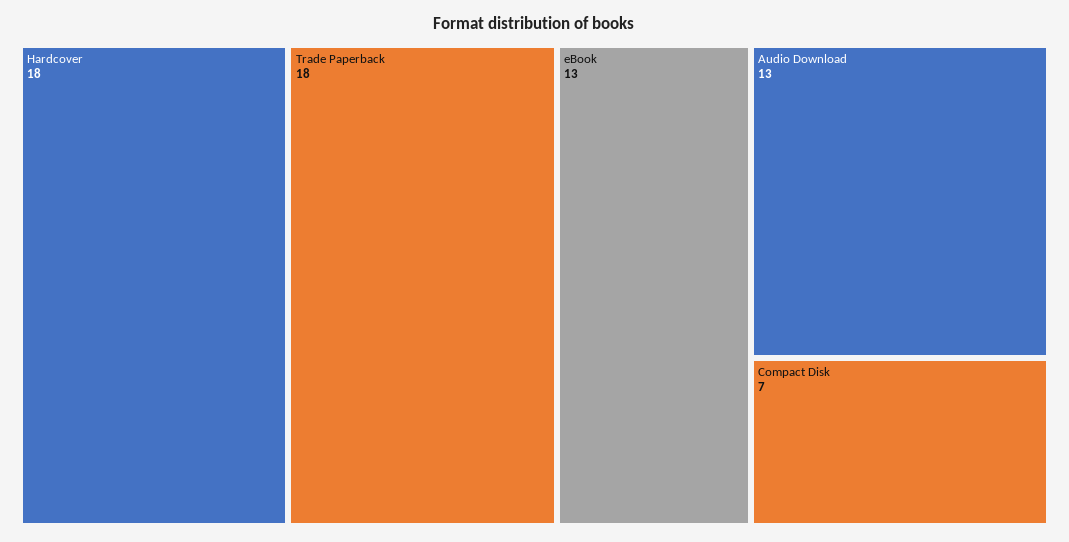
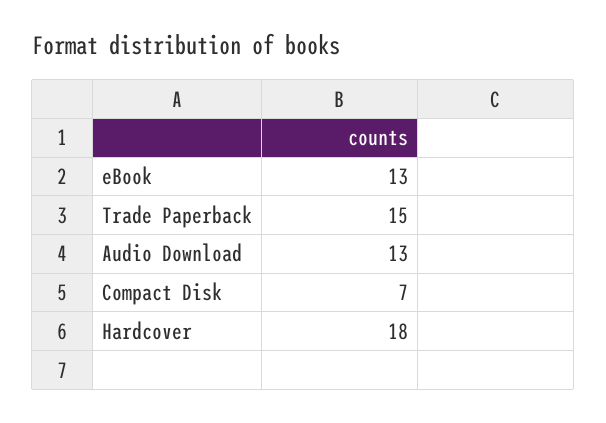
  {
    "Hardcover": 18,
-   "Trade Paperback": 18,
+   "Trade Paperback": 15,
    "eBook": 13,
    "Audio Download": 13,
    "Compact Disk": 7
  }

